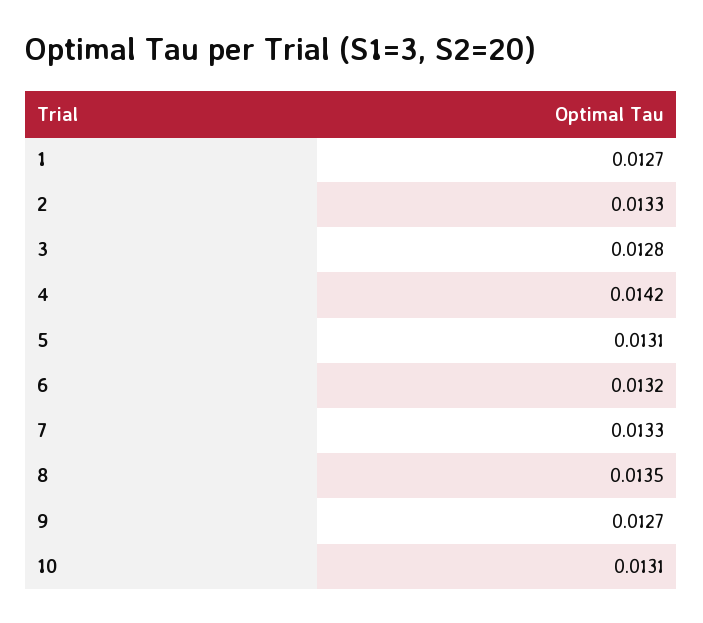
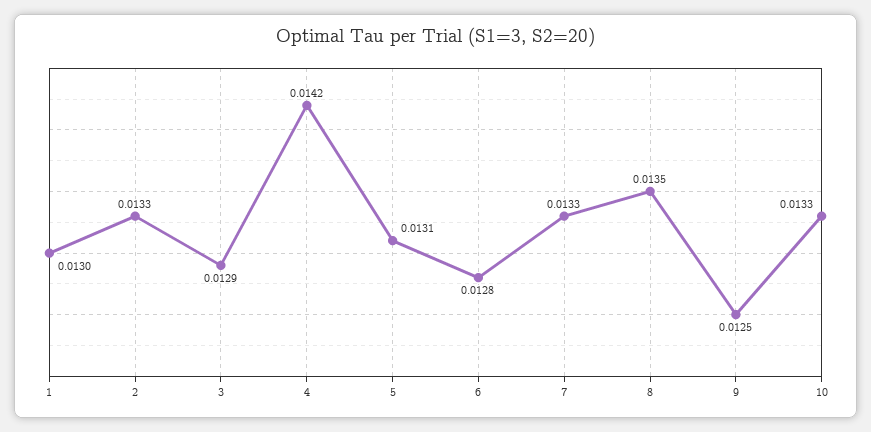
  {
-   "1": 0.0127,
+   "1": 0.013,
    "2": 0.0133,
-   "3": 0.0128,
+   "3": 0.0129,
    "4": 0.0142,
    "5": 0.0131,
-   "6": 0.0132,
+   "6": 0.0128,
    "7": 0.0133,
    "8": 0.0135,
-   "9": 0.0127,
+   "9": 0.0125,
-   "10": 0.0131
+   "10": 0.0133
  }

